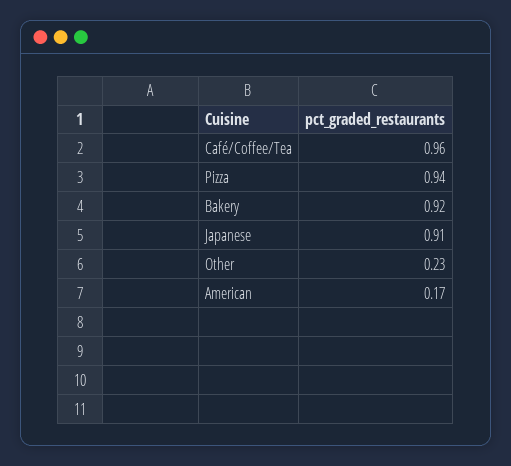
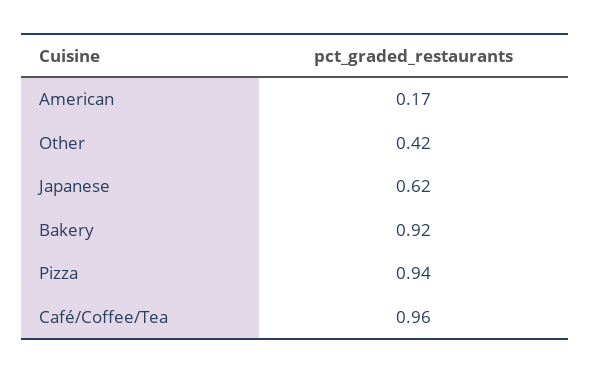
  {
    "Café/Coffee/Tea": 0.96,
    "Pizza": 0.94,
    "Bakery": 0.92,
-   "Japanese": 0.91,
+   "Japanese": 0.62,
-   "Other": 0.23,
+   "Other": 0.42,
    "American": 0.17
  }

